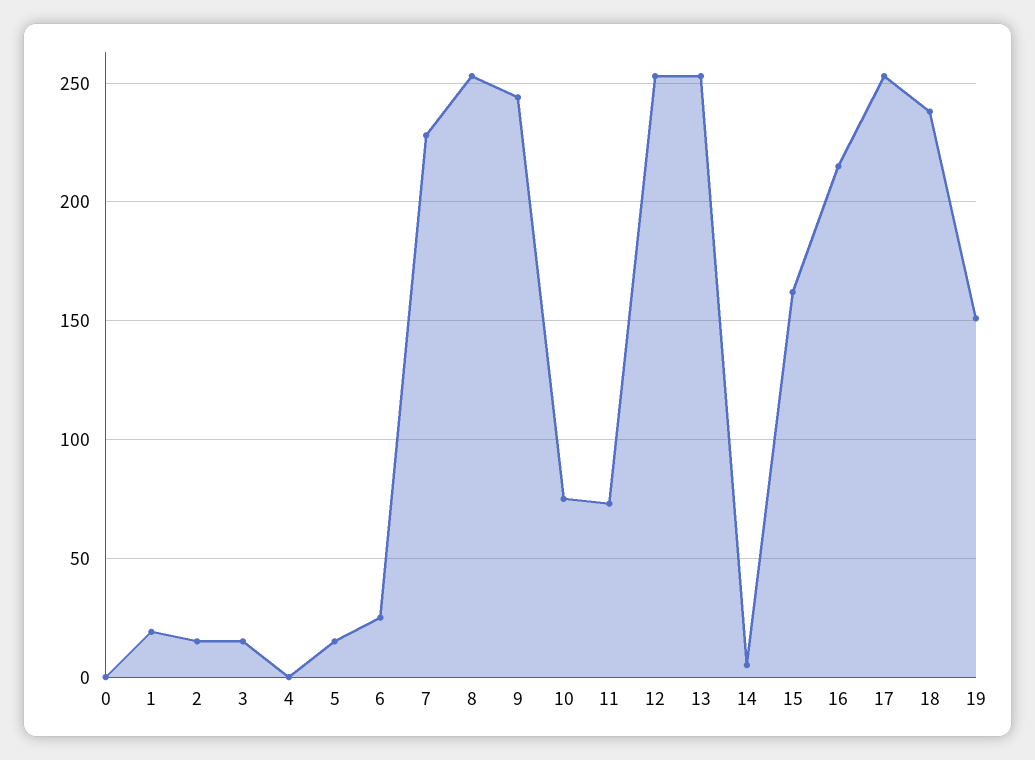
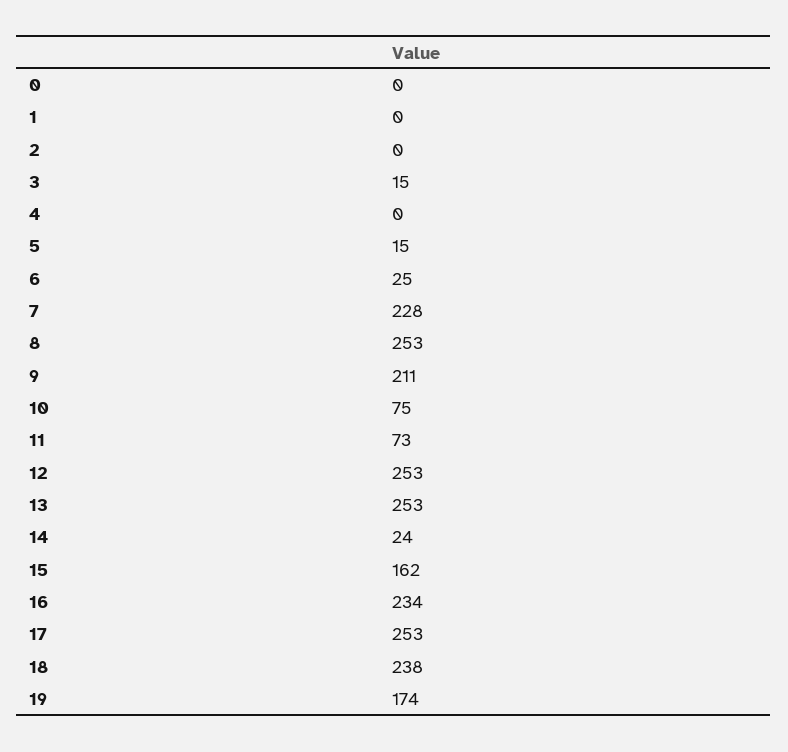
  {
    "0": 0,
-   "1": 20,
+   "1": 0,
-   "2": 15,
+   "2": 0,
    "3": 15,
    "4": 0,
    "5": 15,
    "6": 25,
    "7": 228,
    "8": 253,
-   "9": 245,
+   "9": 211,
    "10": 75,
    "11": 73,
    "12": 253,
    "13": 253,
-   "14": 5,
+   "14": 24,
    "15": 162,
-   "16": 215,
+   "16": 234,
    "17": 253,
    "18": 238,
-   "19": 150
+   "19": 174
  }

